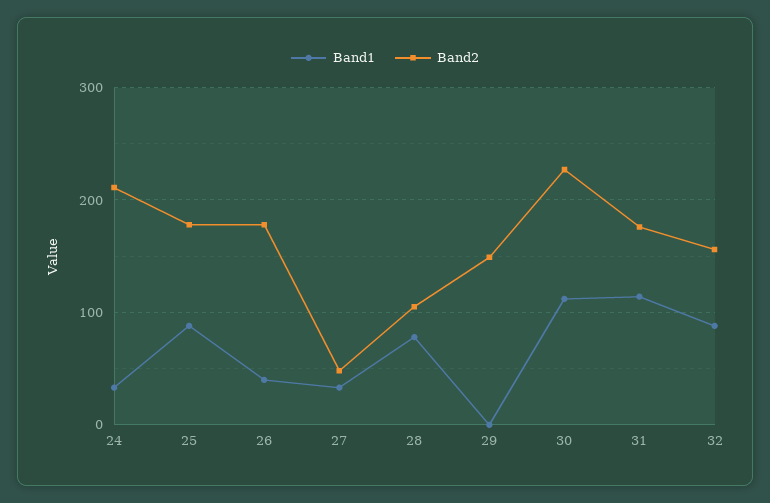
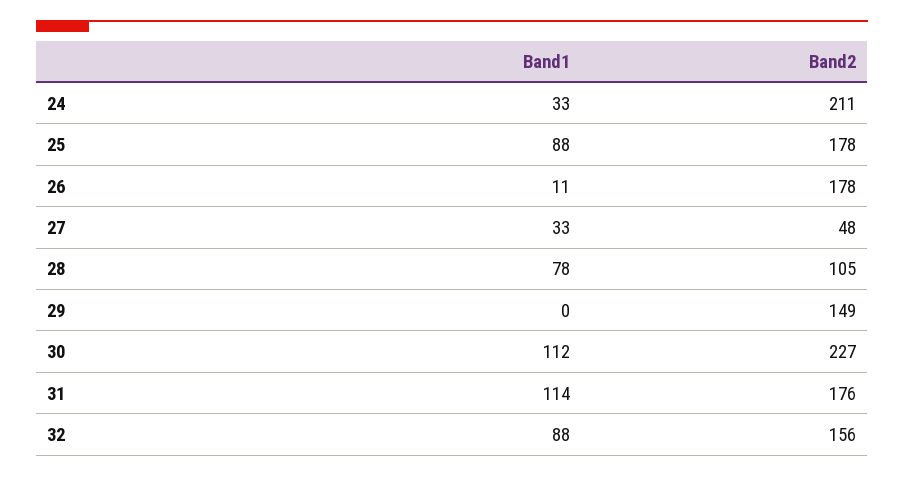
  {
    "Band1": {
      "24": 33,
      "25": 88,
-     "26": 40,
+     "26": 11,
      "27": 33,
      "28": 78,
      "29": 0,
      "30": 112,
      "31": 114,
      "32": 88
    },
    "Band2": {
      "24": 211,
      "25": 178,
      "26": 178,
      "27": 48,
      "28": 105,
      "29": 149,
      "30": 227,
      "31": 176,
      "32": 156
    }
  }

